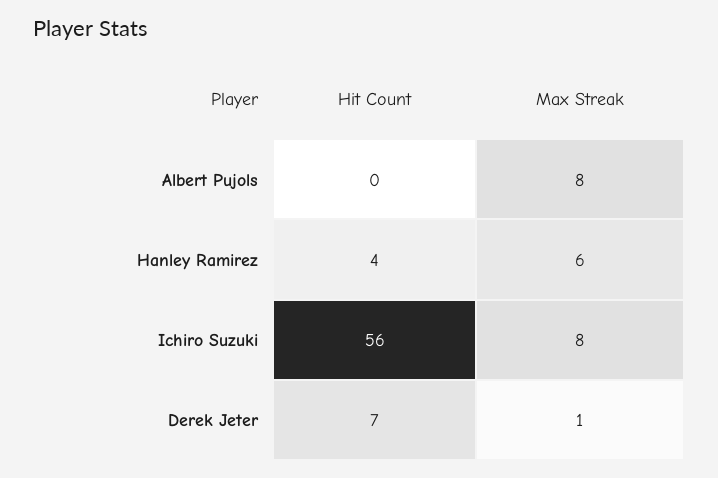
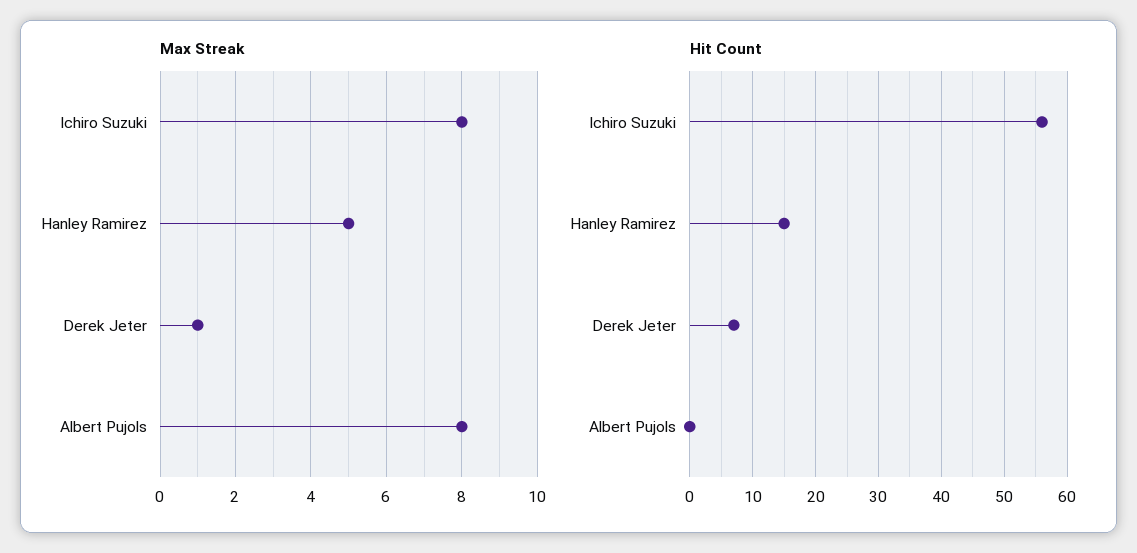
  {
    "Hit Count": {
      "Albert Pujols": 0,
-     "Hanley Ramirez": 4,
+     "Hanley Ramirez": 15,
      "Ichiro Suzuki": 56,
      "Derek Jeter": 7
    },
    "Max Streak": {
      "Albert Pujols": 8,
-     "Hanley Ramirez": 6,
+     "Hanley Ramirez": 5,
      "Ichiro Suzuki": 8,
      "Derek Jeter": 1
    }
  }

